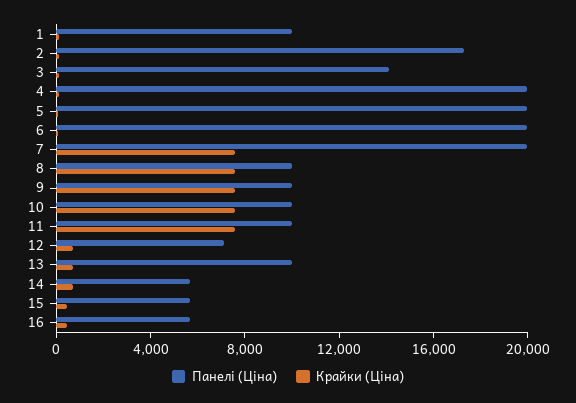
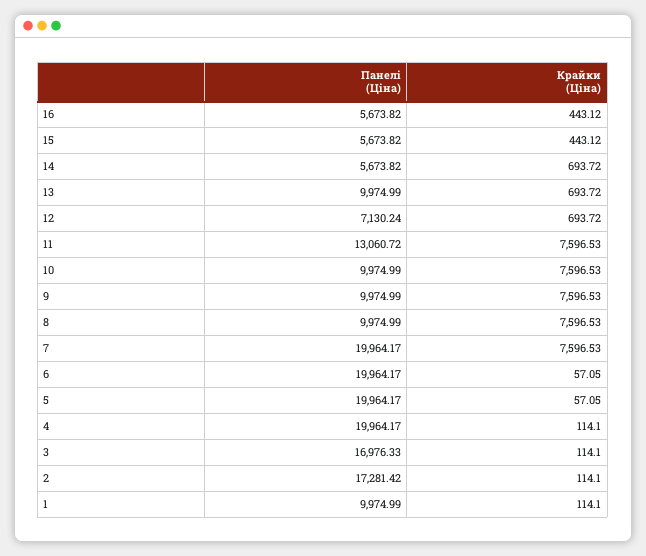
  {
    "Панелі (Ціна)": {
      "1": 9974.99,
      "2": 17281.42,
-     "3": 14000,
+     "3": 16976.33,
      "4": 19964.17,
      "5": 19964.17,
      "6": 19964.17,
      "7": 19964.17,
      "8": 9974.99,
      "9": 9974.99,
      "10": 9974.99,
-     "11": 10000,
+     "11": 13060.72,
      "12": 7130.24,
      "13": 9974.99,
      "14": 5673.82,
      "15": 5673.82,
      "16": 5673.82
    },
    "Крайки (Ціна)": {
      "1": 114.1,
      "2": 114.1,
      "3": 114.1,
      "4": 114.1,
      "5": 57.05,
      "6": 57.05,
      "7": 7596.53,
      "8": 7596.53,
      "9": 7596.53,
      "10": 7596.53,
      "11": 7596.53,
      "12": 693.72,
      "13": 693.72,
      "14": 693.72,
      "15": 443.12,
      "16": 443.12
    }
  }

